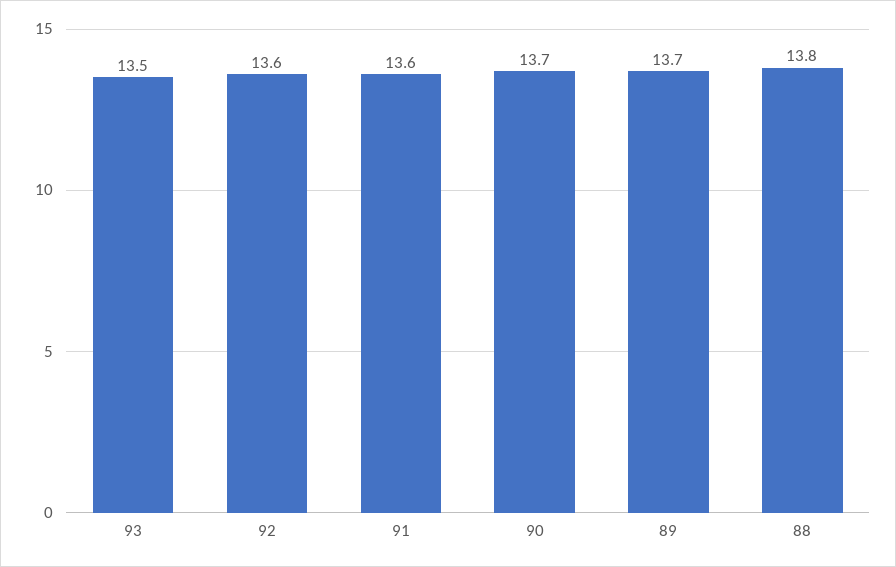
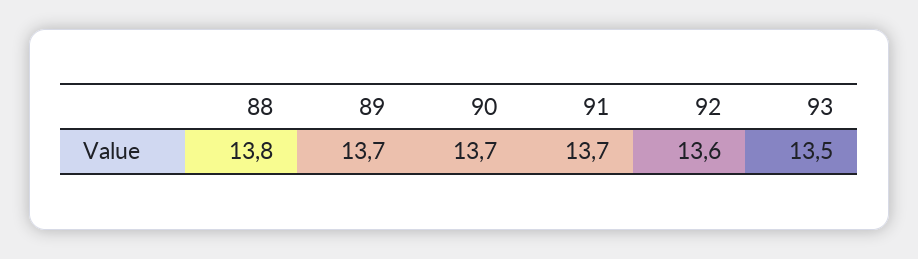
  {
    "93": 13.5,
    "92": 13.6,
-   "91": 13.6,
+   "91": 13.7,
    "90": 13.7,
    "89": 13.7,
    "88": 13.8
  }

